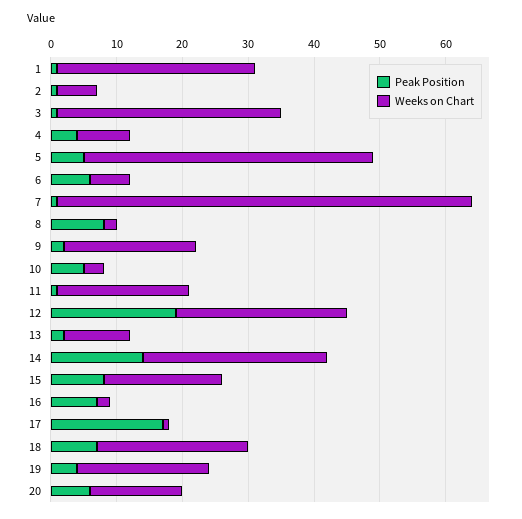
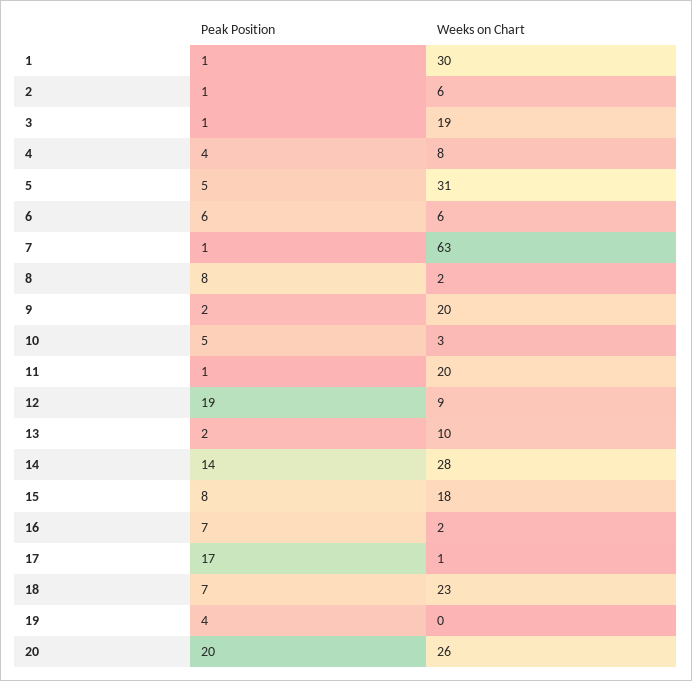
  {
    "Peak Position": {
      "1": 1,
      "2": 1,
      "3": 1,
      "4": 4,
      "5": 5,
      "6": 6,
      "7": 1,
      "8": 8,
      "9": 2,
      "10": 5,
      "11": 1,
      "12": 19,
      "13": 2,
      "14": 14,
      "15": 8,
      "16": 7,
      "17": 17,
      "18": 7,
      "19": 4,
-     "20": 5
+     "20": 20
    },
    "Weeks on Chart": {
      "1": 30,
      "2": 6,
-     "3": 35,
+     "3": 19,
      "4": 8,
-     "5": 45,
+     "5": 31,
      "6": 6,
      "7": 63,
      "8": 2,
      "9": 20,
      "10": 3,
      "11": 20,
-     "12": 25,
+     "12": 9,
      "13": 10,
      "14": 28,
      "15": 18,
      "16": 2,
      "17": 1,
      "18": 23,
-     "19": 20,
+     "19": 0,
-     "20": 15
+     "20": 26
    }
  }

